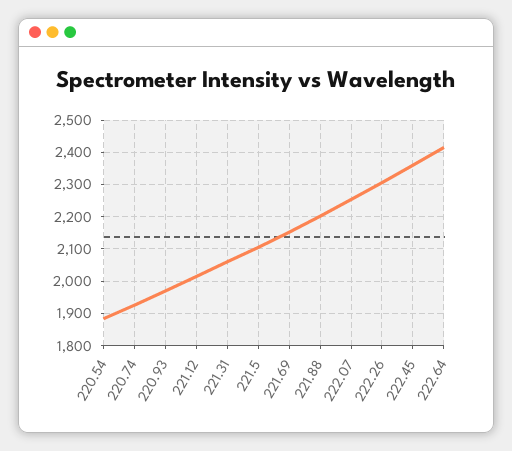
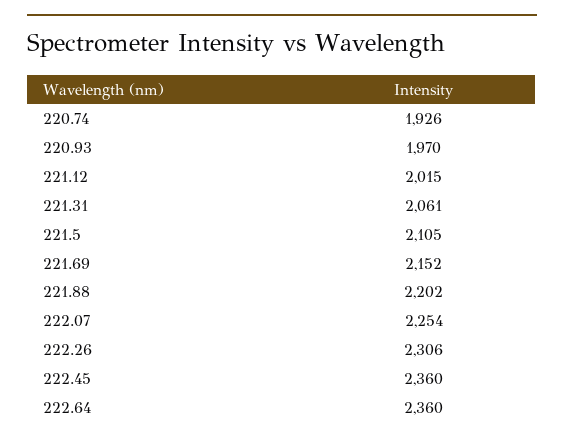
  {
-   "220.54": 1880,
    "220.74": 1926,
    "220.93": 1970,
    "221.12": 2015,
    "221.31": 2061,
    "221.5": 2105,
    "221.69": 2152,
    "221.88": 2202,
    "222.07": 2254,
    "222.26": 2306,
    "222.45": 2360,
-   "222.64": 2420
+   "222.64": 2360
  }

